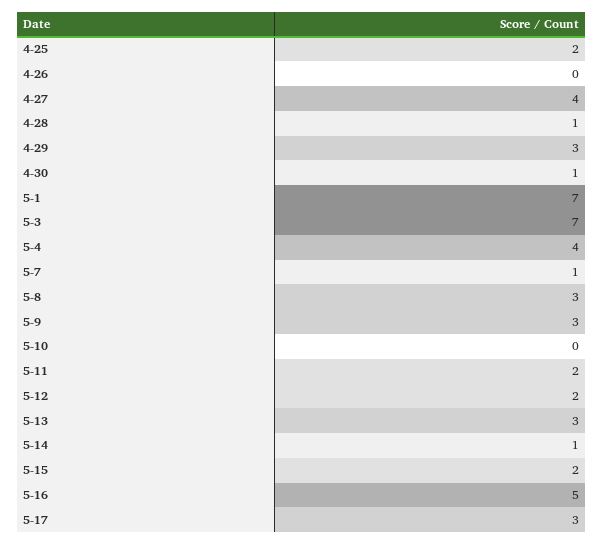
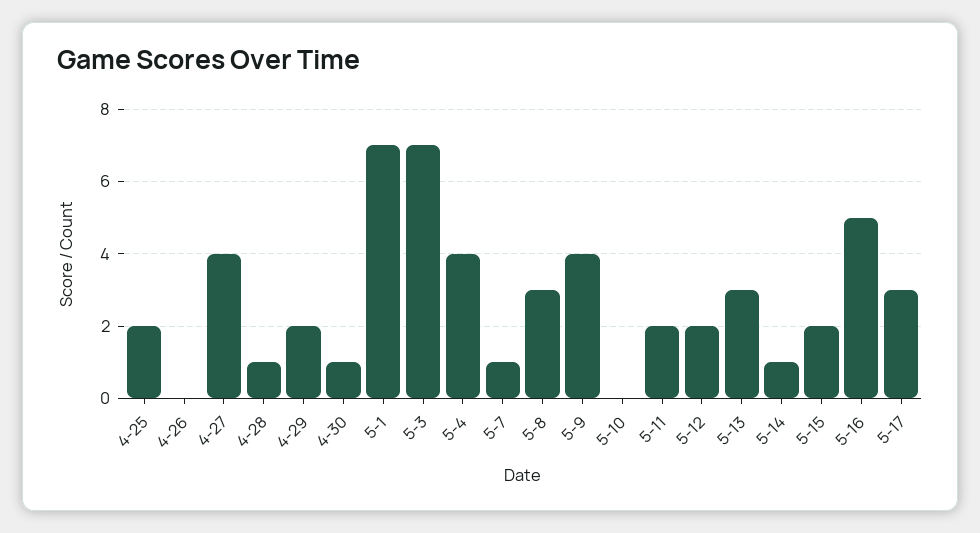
  {
    "4-25": 2,
    "4-26": 0,
    "4-27": 4,
    "4-28": 1,
-   "4-29": 3,
+   "4-29": 2,
    "4-30": 1,
    "5-1": 7,
    "5-3": 7,
    "5-4": 4,
    "5-7": 1,
    "5-8": 3,
-   "5-9": 3,
+   "5-9": 4,
    "5-10": 0,
    "5-11": 2,
    "5-12": 2,
    "5-13": 3,
    "5-14": 1,
    "5-15": 2,
    "5-16": 5,
    "5-17": 3
  }

